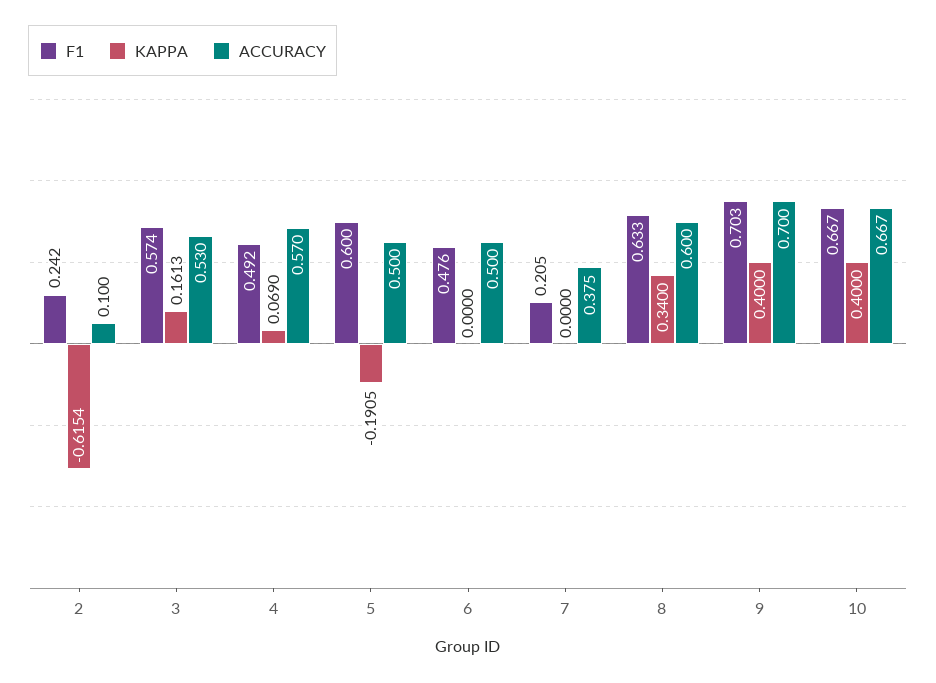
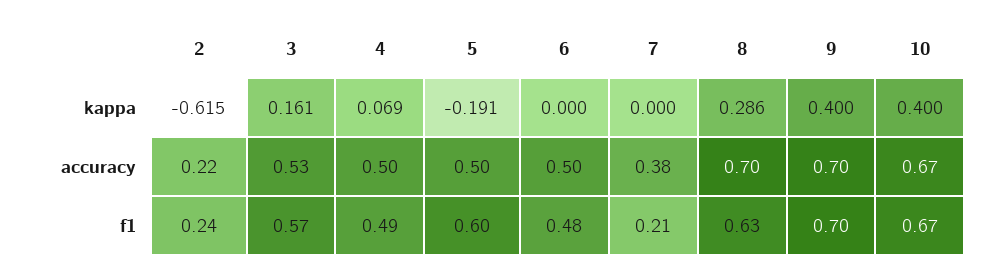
  {
    "F1": {
      "2": 0.242,
      "3": 0.574,
      "4": 0.492,
      "5": 0.6,
      "6": 0.476,
      "7": 0.205,
      "8": 0.633,
      "9": 0.703,
      "10": 0.667
    },
    "KAPPA": {
      "2": -0.6154,
      "3": 0.1613,
      "4": 0.069,
      "5": -0.1905,
      "6": 0,
      "7": 0,
-     "8": 0.34,
+     "8": 0.286,
      "9": 0.4,
      "10": 0.4
    },
    "ACCURACY": {
-     "2": 0.1,
+     "2": 0.22,
      "3": 0.53,
-     "4": 0.57,
+     "4": 0.5,
      "5": 0.5,
      "6": 0.5,
      "7": 0.375,
-     "8": 0.6,
+     "8": 0.7,
      "9": 0.7,
      "10": 0.667
    }
  }

